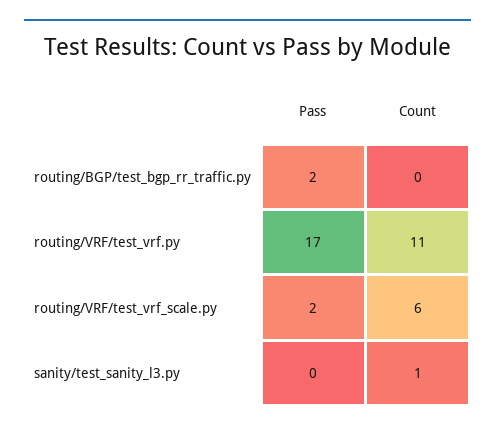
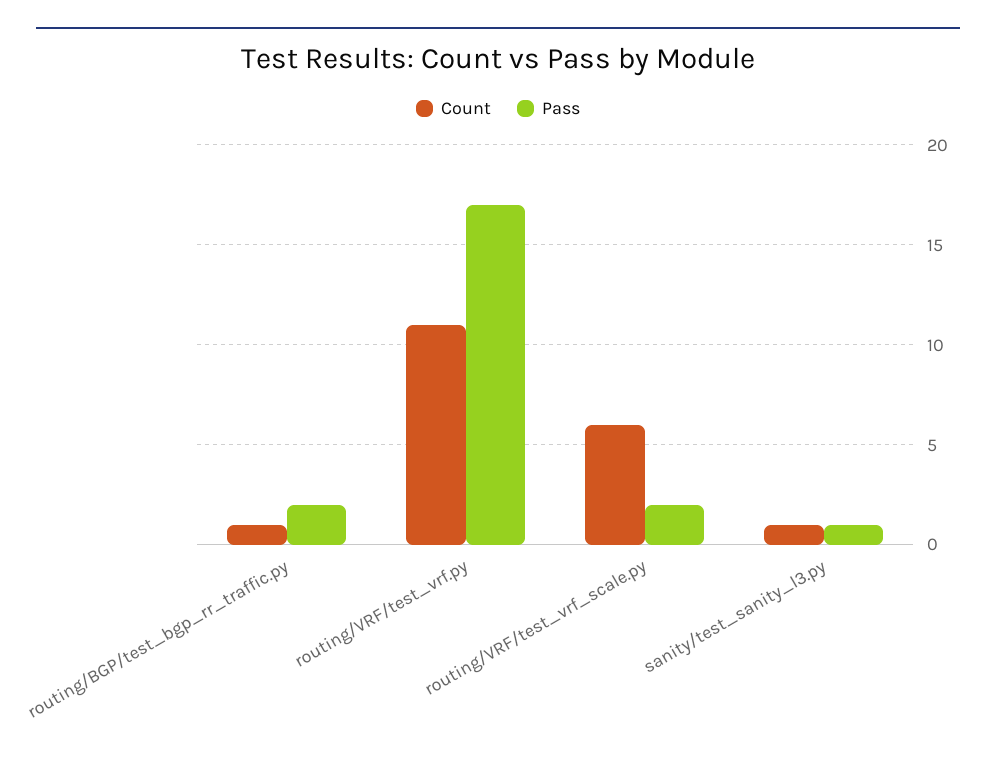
  {
    "Pass": {
      "routing/BGP/test_bgp_rr_traffic.py": 2,
      "routing/VRF/test_vrf.py": 17,
      "routing/VRF/test_vrf_scale.py": 2,
-     "sanity/test_sanity_l3.py": 0
+     "sanity/test_sanity_l3.py": 1
    },
    "Count": {
-     "routing/BGP/test_bgp_rr_traffic.py": 0,
+     "routing/BGP/test_bgp_rr_traffic.py": 1,
      "routing/VRF/test_vrf.py": 11,
      "routing/VRF/test_vrf_scale.py": 6,
      "sanity/test_sanity_l3.py": 1
    }
  }

